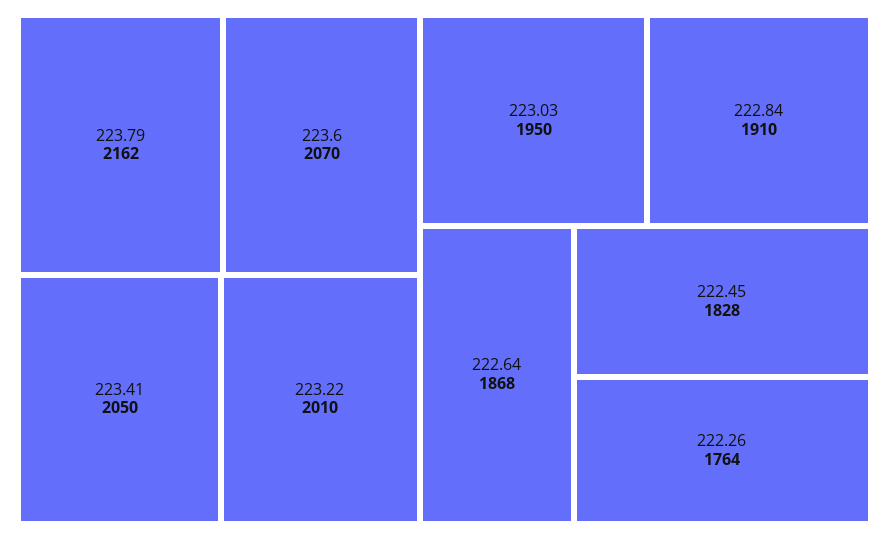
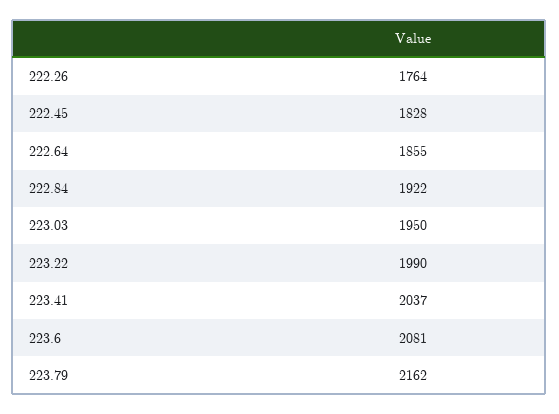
  {
    "223.79": 2162,
-   "223.6": 2070,
+   "223.6": 2081,
-   "223.41": 2050,
+   "223.41": 2037,
-   "223.22": 2010,
+   "223.22": 1990,
    "223.03": 1950,
-   "222.84": 1910,
+   "222.84": 1922,
-   "222.64": 1868,
+   "222.64": 1855,
    "222.45": 1828,
    "222.26": 1764
  }

